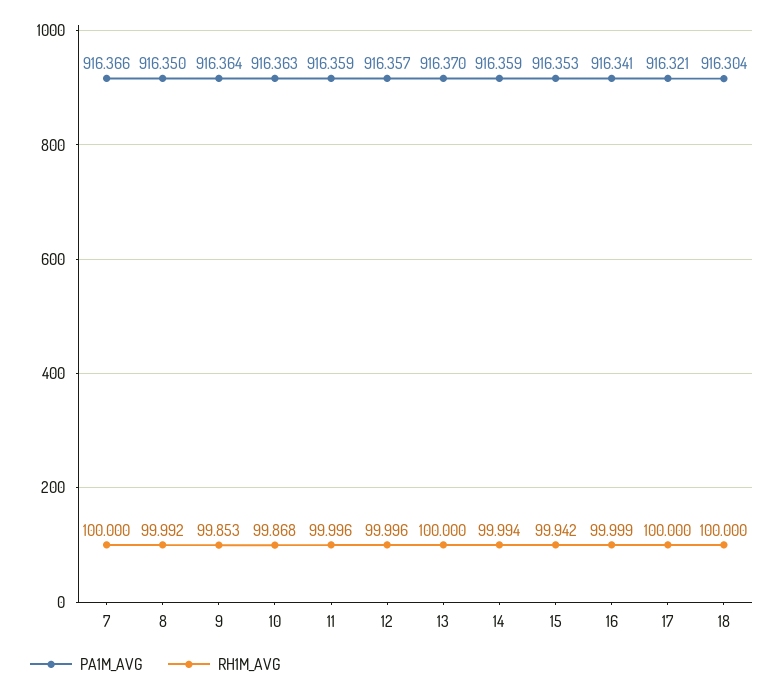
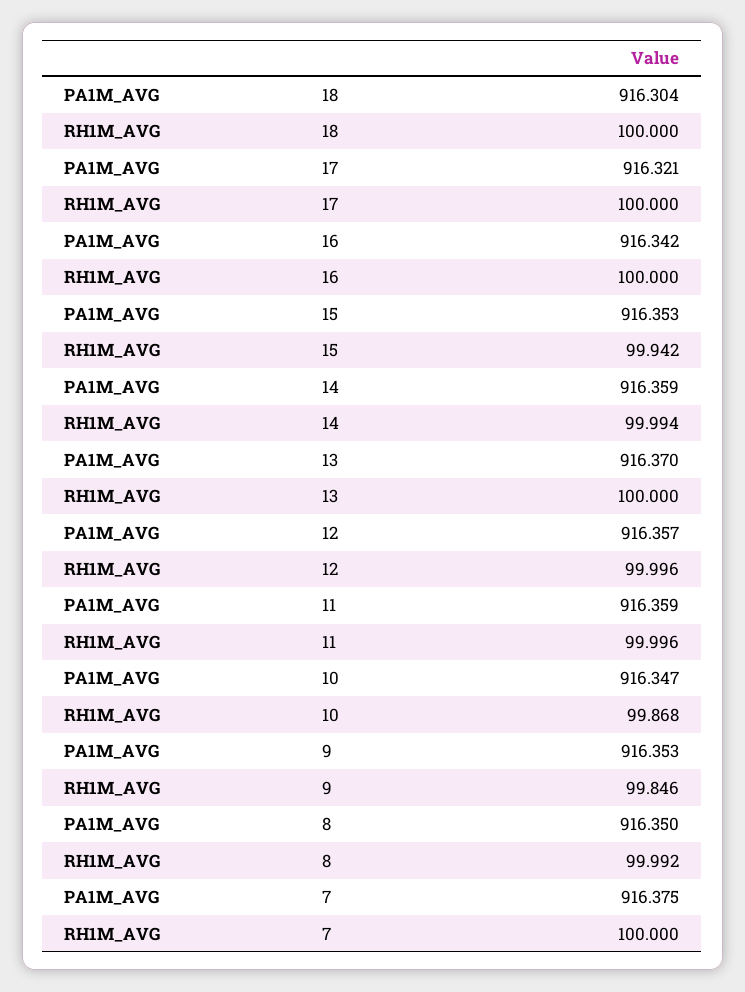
  {
    "PA1M_AVG": {
-     "7": 916.366,
+     "7": 916.375,
      "8": 916.35,
-     "9": 916.364,
+     "9": 916.353,
-     "10": 916.363,
+     "10": 916.347,
      "11": 916.359,
      "12": 916.357,
      "13": 916.37,
      "14": 916.359,
      "15": 916.353,
-     "16": 916.341,
+     "16": 916.342,
      "17": 916.321,
      "18": 916.304
    },
    "RH1M_AVG": {
      "7": 100,
      "8": 99.992,
-     "9": 99.853,
+     "9": 99.846,
      "10": 99.868,
      "11": 99.996,
      "12": 99.996,
      "13": 100,
      "14": 99.994,
      "15": 99.942,
-     "16": 99.999,
+     "16": 100,
      "17": 100,
      "18": 100
    }
  }

